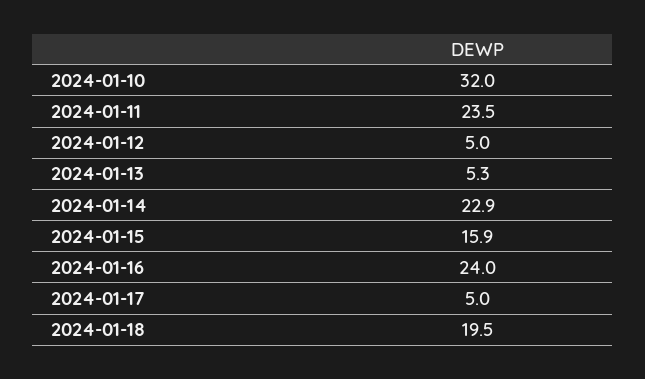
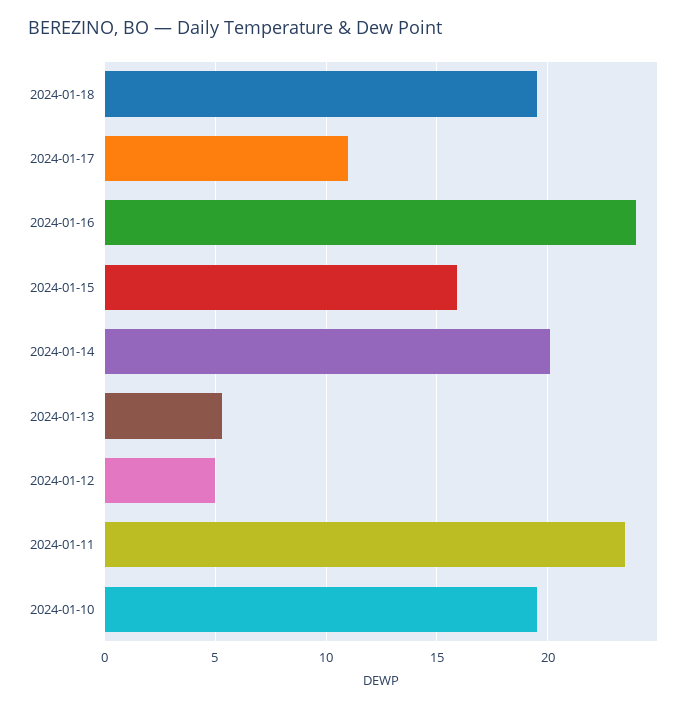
  {
-   "2024-01-10": 32,
+   "2024-01-10": 19.5,
    "2024-01-11": 23.5,
    "2024-01-12": 5,
    "2024-01-13": 5.3,
-   "2024-01-14": 22.9,
+   "2024-01-14": 20,
    "2024-01-15": 15.9,
    "2024-01-16": 24,
-   "2024-01-17": 5,
+   "2024-01-17": 11,
    "2024-01-18": 19.5
  }

